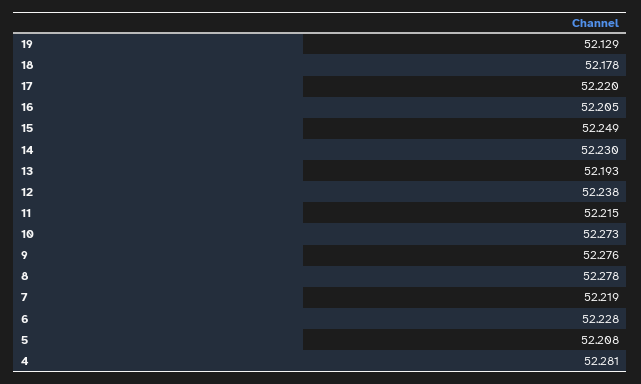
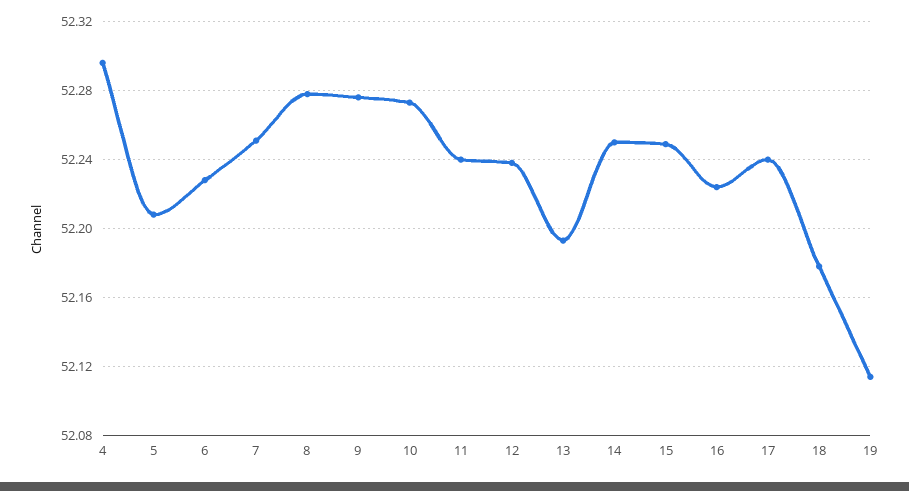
  {
-   "19": 52.129,
+   "19": 52.115,
    "18": 52.178,
-   "17": 52.22,
+   "17": 52.24,
-   "16": 52.205,
+   "16": 52.225,
    "15": 52.249,
-   "14": 52.23,
+   "14": 52.25,
    "13": 52.193,
    "12": 52.238,
-   "11": 52.215,
+   "11": 52.24,
    "10": 52.273,
    "9": 52.276,
    "8": 52.278,
-   "7": 52.219,
+   "7": 52.25,
    "6": 52.228,
    "5": 52.208,
-   "4": 52.281
+   "4": 52.295
  }

